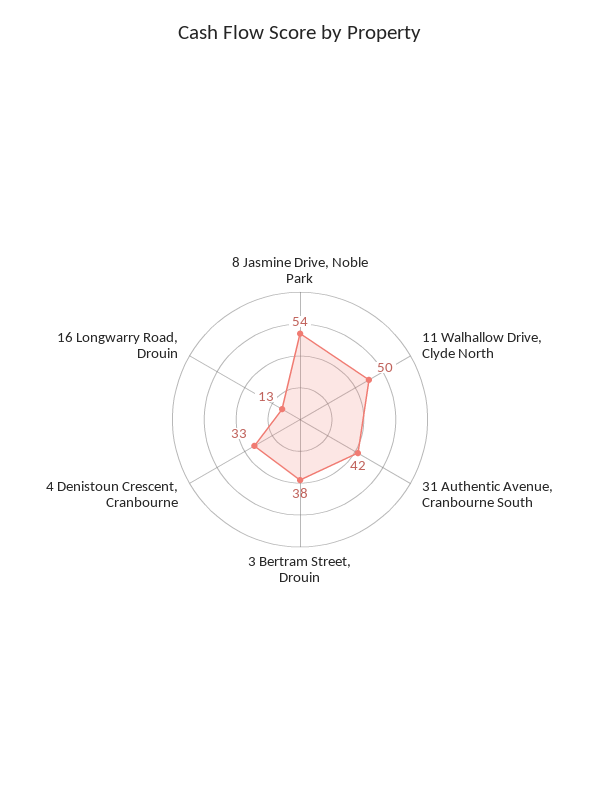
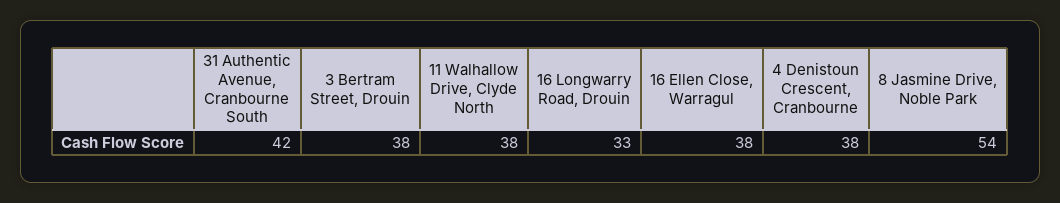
  {
    "8 Jasmine Drive, Noble Park": 54,
-   "11 Walhallow Drive, Clyde North": 50,
+   "11 Walhallow Drive, Clyde North": 38,
    "31 Authentic Avenue, Cranbourne South": 42,
    "3 Bertram Street, Drouin": 38,
-   "4 Denistoun Crescent, Cranbourne": 33,
+   "4 Denistoun Crescent, Cranbourne": 38,
-   "16 Longwarry Road, Drouin": 13
+   "16 Longwarry Road, Drouin": 33,
+   "16 Ellen Close, Warragul": 38
  }

